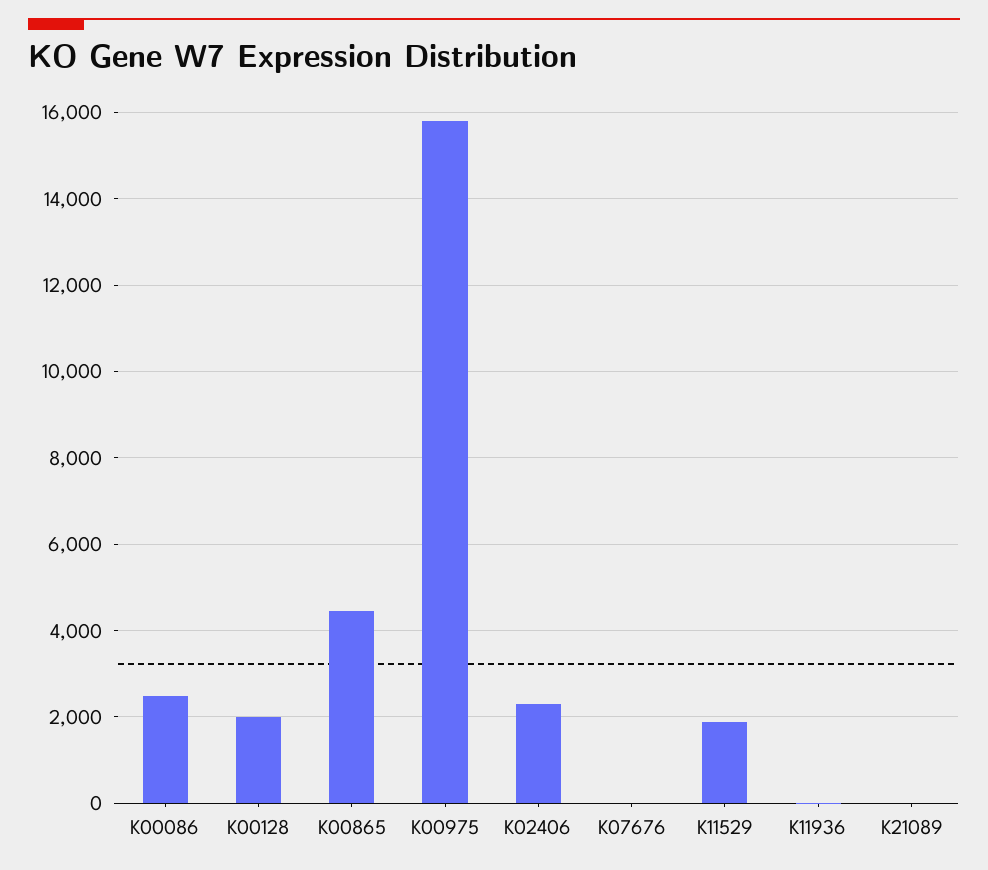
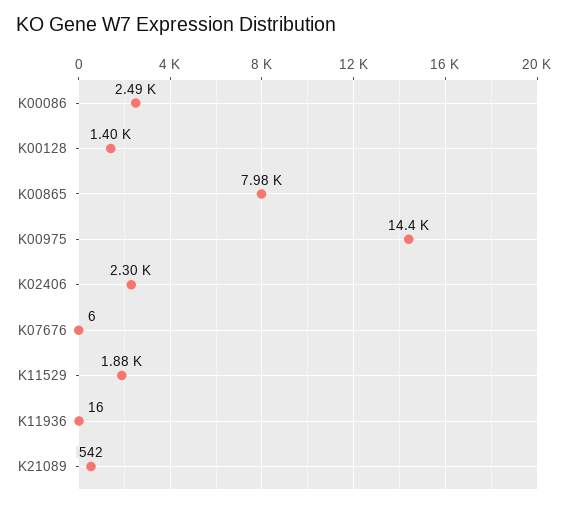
  {
    "K00086": 2490,
-   "K00128": 2000,
+   "K00128": 1400,
-   "K00865": 4400,
+   "K00865": 7980,
-   "K00975": 15800,
+   "K00975": 14400,
    "K02406": 2300,
    "K07676": 6,
    "K11529": 1880,
    "K11936": 16,
-   "K21089": 0
+   "K21089": 542
  }

